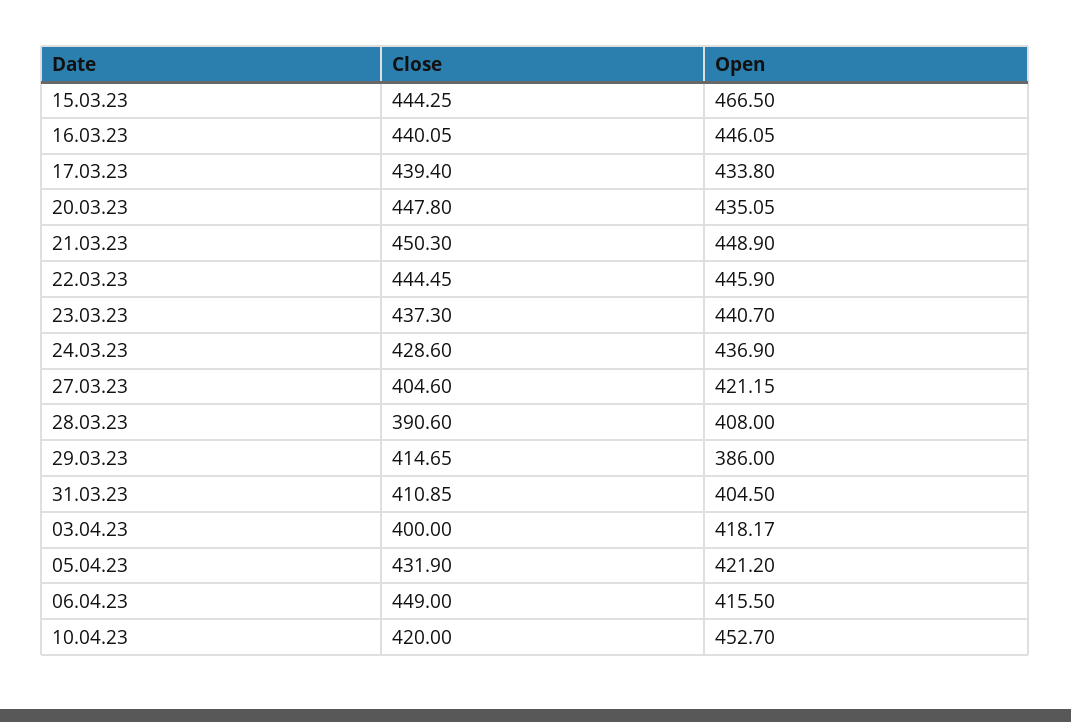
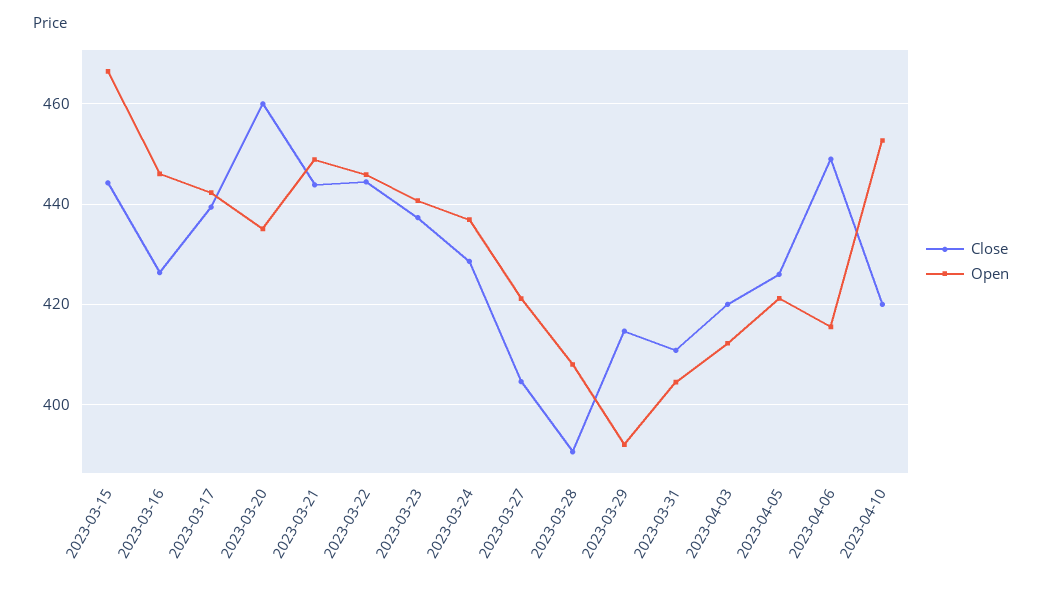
  {
    "Close": {
      "15.03.23": 444.25,
-     "16.03.23": 440.05,
+     "16.03.23": 426,
      "17.03.23": 439.4,
-     "20.03.23": 447.8,
+     "20.03.23": 460,
-     "21.03.23": 450.3,
+     "21.03.23": 444,
      "22.03.23": 444.45,
      "23.03.23": 437.3,
      "24.03.23": 428.6,
      "27.03.23": 404.6,
      "28.03.23": 390.6,
      "29.03.23": 414.65,
      "31.03.23": 410.85,
-     "03.04.23": 400,
+     "03.04.23": 420,
-     "05.04.23": 431.9,
+     "05.04.23": 426,
      "06.04.23": 449,
      "10.04.23": 420
    },
    "Open": {
      "15.03.23": 466.5,
      "16.03.23": 446.05,
-     "17.03.23": 433.8,
+     "17.03.23": 442,
      "20.03.23": 435.05,
      "21.03.23": 448.9,
      "22.03.23": 445.9,
      "23.03.23": 440.7,
      "24.03.23": 436.9,
      "27.03.23": 421.15,
      "28.03.23": 408,
-     "29.03.23": 386,
+     "29.03.23": 392,
      "31.03.23": 404.5,
-     "03.04.23": 418.17,
+     "03.04.23": 412,
      "05.04.23": 421.2,
      "06.04.23": 415.5,
      "10.04.23": 452.7
    }
  }

